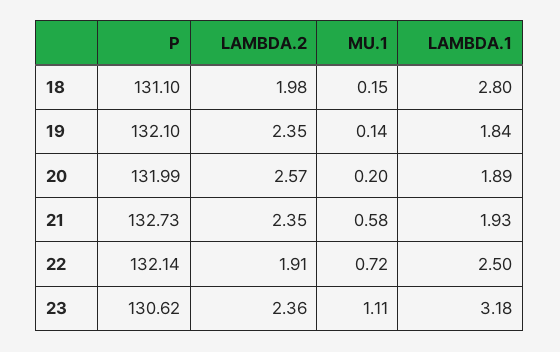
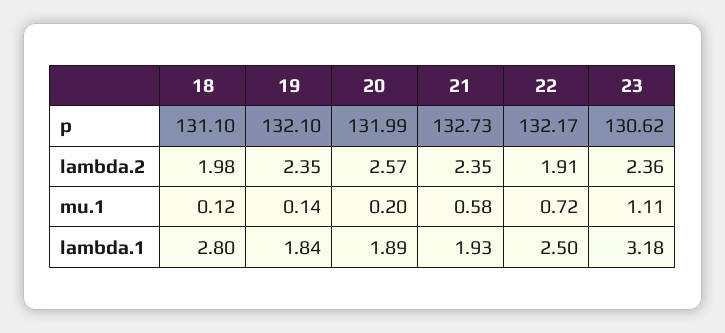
  {
    "P": {
      "18": 131.1,
      "19": 132.1,
      "20": 131.99,
      "21": 132.73,
-     "22": 132.14,
+     "22": 132.17,
      "23": 130.62
    },
    "LAMBDA.2": {
      "18": 1.98,
      "19": 2.35,
      "20": 2.57,
      "21": 2.35,
      "22": 1.91,
      "23": 2.36
    },
    "MU.1": {
-     "18": 0.15,
+     "18": 0.12,
      "19": 0.14,
      "20": 0.2,
      "21": 0.58,
      "22": 0.72,
      "23": 1.11
    },
    "LAMBDA.1": {
      "18": 2.8,
      "19": 1.84,
      "20": 1.89,
      "21": 1.93,
      "22": 2.5,
      "23": 3.18
    }
  }

